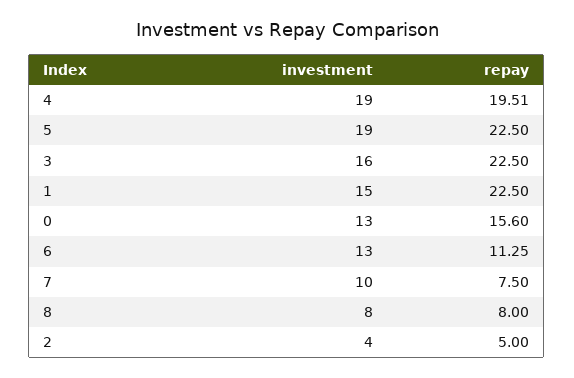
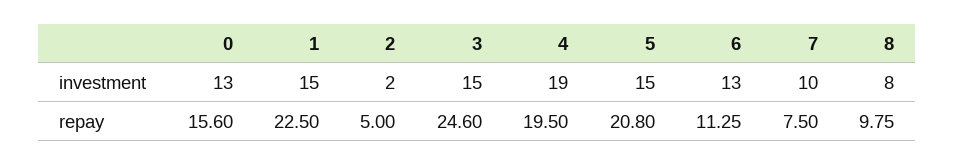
  {
    "investment": {
      "4": 19,
-     "5": 19,
+     "5": 15,
-     "3": 16,
+     "3": 15,
      "1": 15,
      "0": 13,
      "6": 13,
      "7": 10,
      "8": 8,
-     "2": 4
+     "2": 2
    },
    "repay": {
-     "4": 19.51,
+     "4": 19.5,
-     "5": 22.5,
+     "5": 20.8,
-     "3": 22.5,
+     "3": 24.6,
      "1": 22.5,
      "0": 15.6,
      "6": 11.25,
      "7": 7.5,
-     "8": 8,
+     "8": 9.75,
      "2": 5
    }
  }

